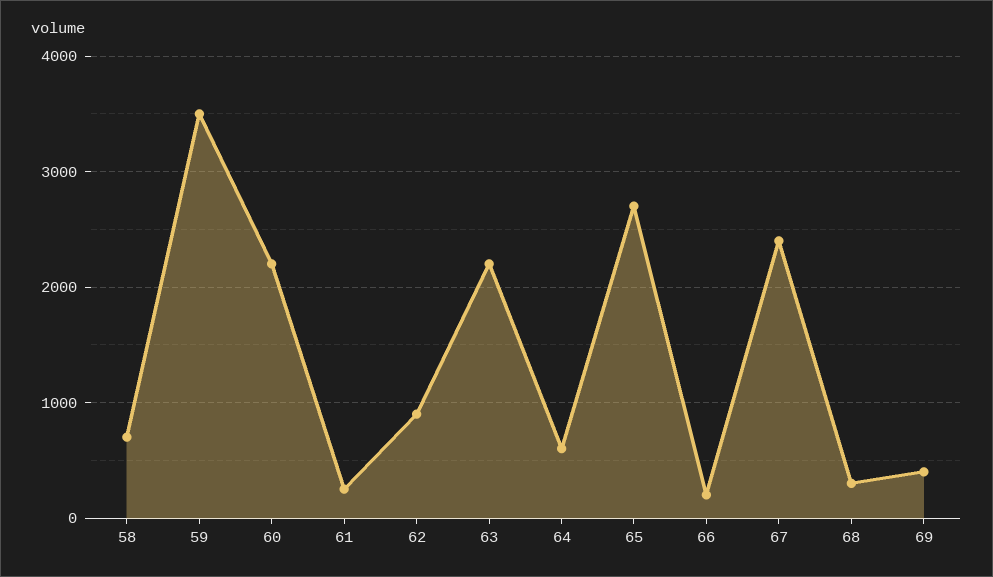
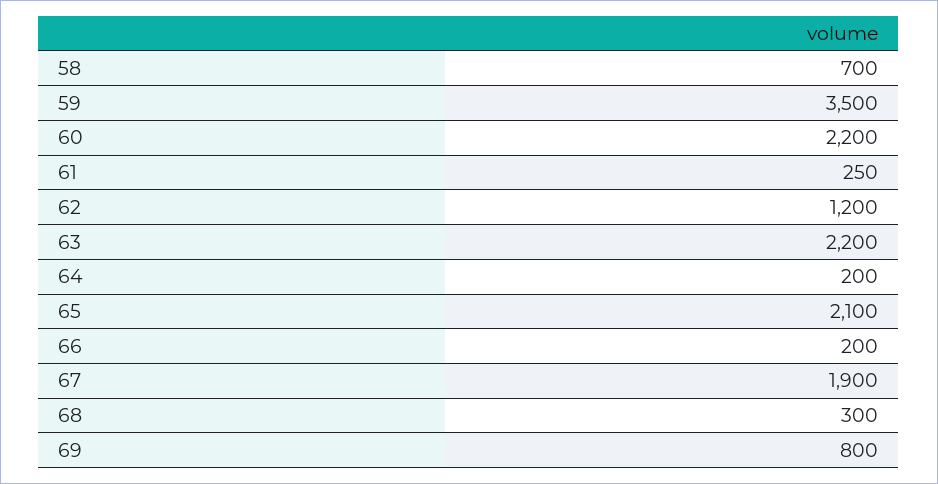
  {
    "58": 700,
    "59": 3500,
    "60": 2200,
    "61": 250,
-   "62": 900,
+   "62": 1200,
    "63": 2200,
-   "64": 600,
+   "64": 200,
-   "65": 2700,
+   "65": 2100,
    "66": 200,
-   "67": 2400,
+   "67": 1900,
    "68": 300,
-   "69": 400
+   "69": 800
  }

